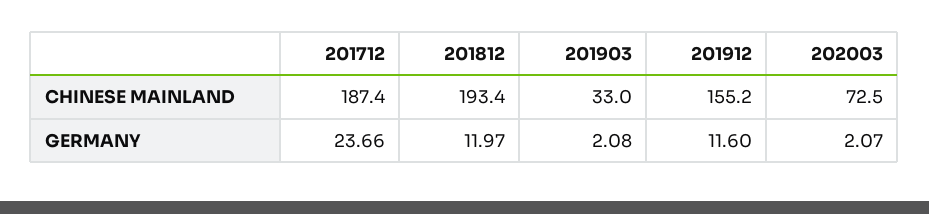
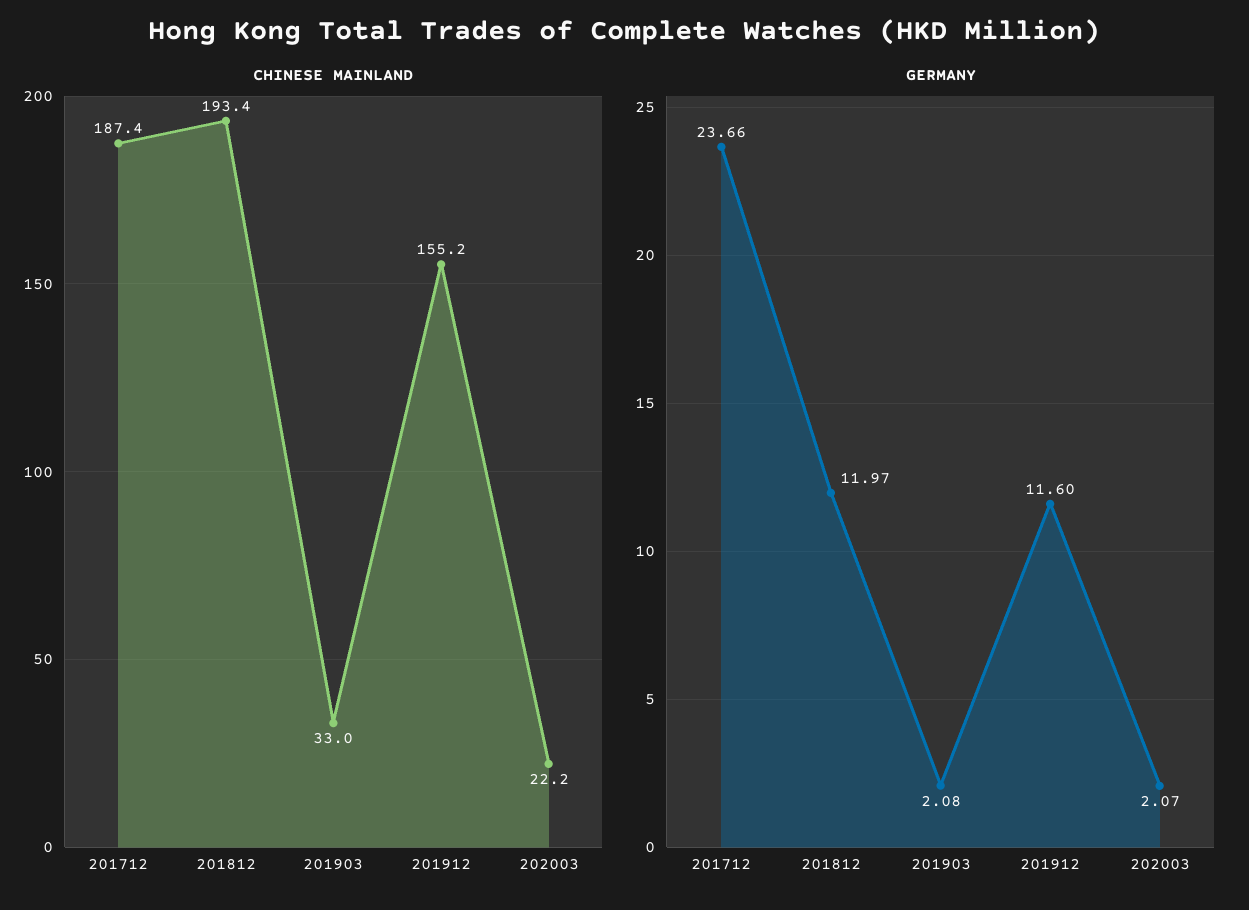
  {
    "CHINESE MAINLAND": {
      "201712": 187.4,
      "201812": 193.4,
      "201903": 33,
      "201912": 155.2,
-     "202003": 72.5
+     "202003": 22.2
    },
    "GERMANY": {
      "201712": 23.66,
      "201812": 11.97,
      "201903": 2.08,
      "201912": 11.6,
      "202003": 2.07
    }
  }

